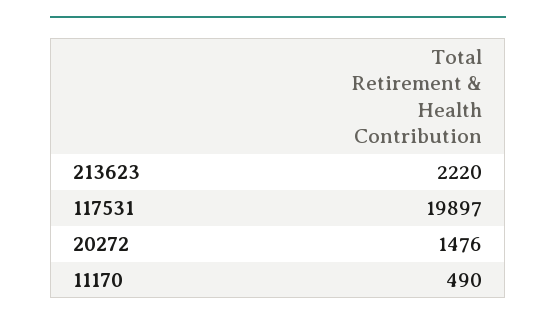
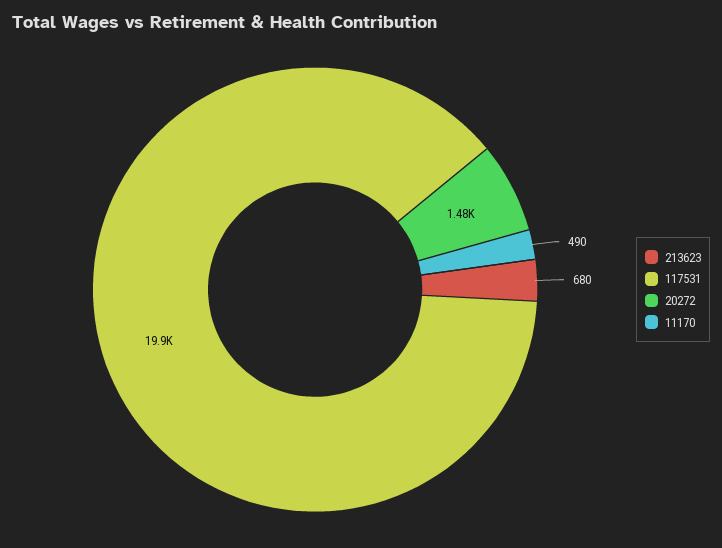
  {
-   "213623": 2220,
+   "213623": 680,
    "117531": 19897,
    "20272": 1476,
    "11170": 490
  }

